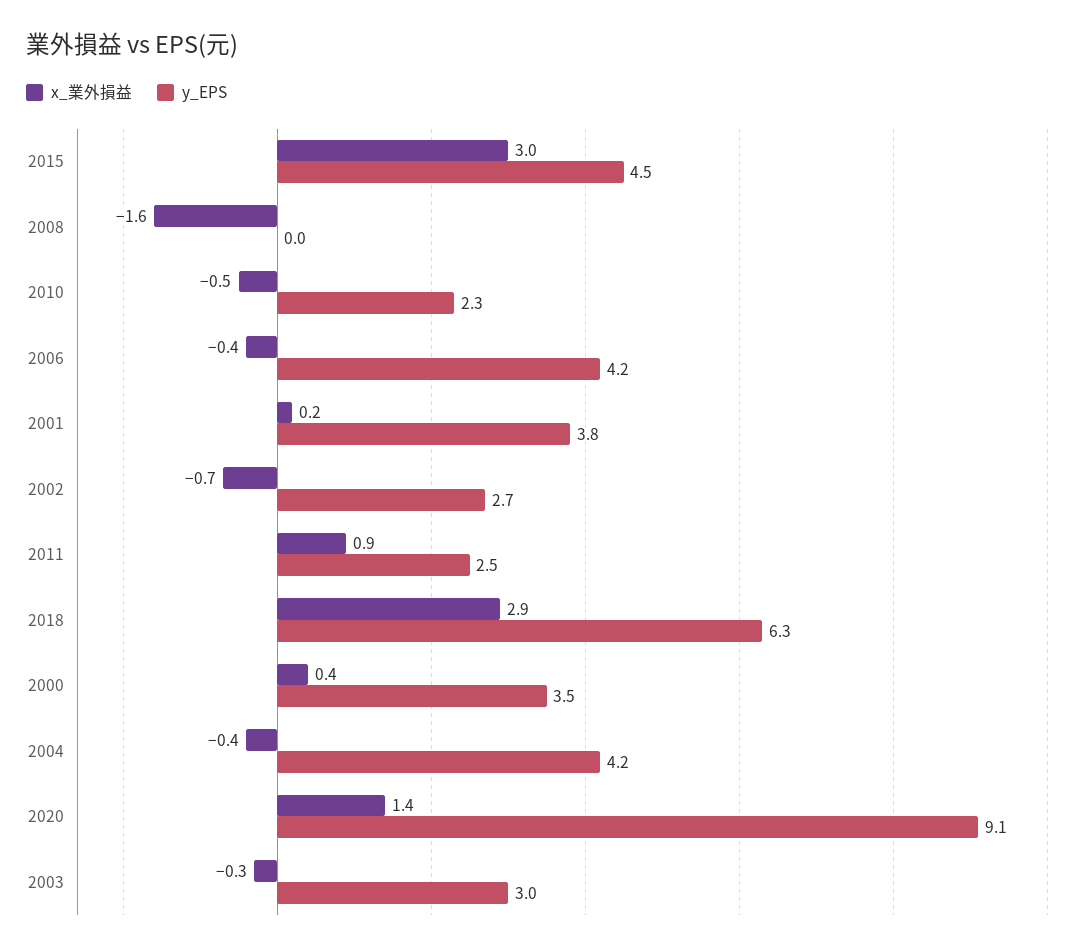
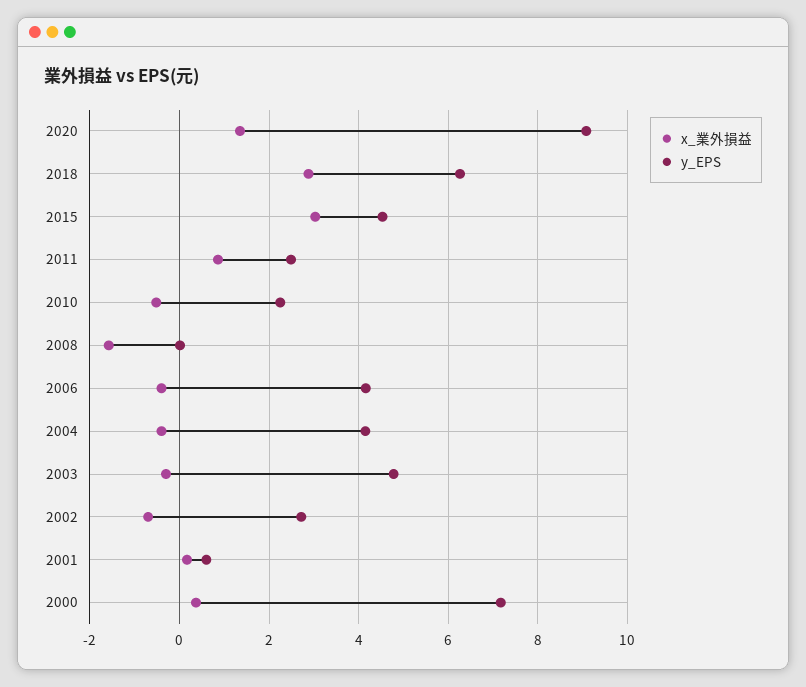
  {
    "x_業外損益": {
      "2015": 3,
      "2008": -1.6,
      "2010": -0.5,
      "2006": -0.4,
      "2001": 0.2,
      "2002": -0.7,
      "2011": 0.9,
      "2018": 2.9,
      "2000": 0.4,
      "2004": -0.4,
      "2020": 1.4,
      "2003": -0.3
    },
    "y_EPS": {
      "2015": 4.5,
      "2008": 0,
      "2010": 2.3,
      "2006": 4.2,
-     "2001": 3.8,
+     "2001": 0.6,
      "2002": 2.7,
      "2011": 2.5,
      "2018": 6.3,
-     "2000": 3.5,
+     "2000": 7.2,
      "2004": 4.2,
      "2020": 9.1,
-     "2003": 3
+     "2003": 4.8
    }
  }

